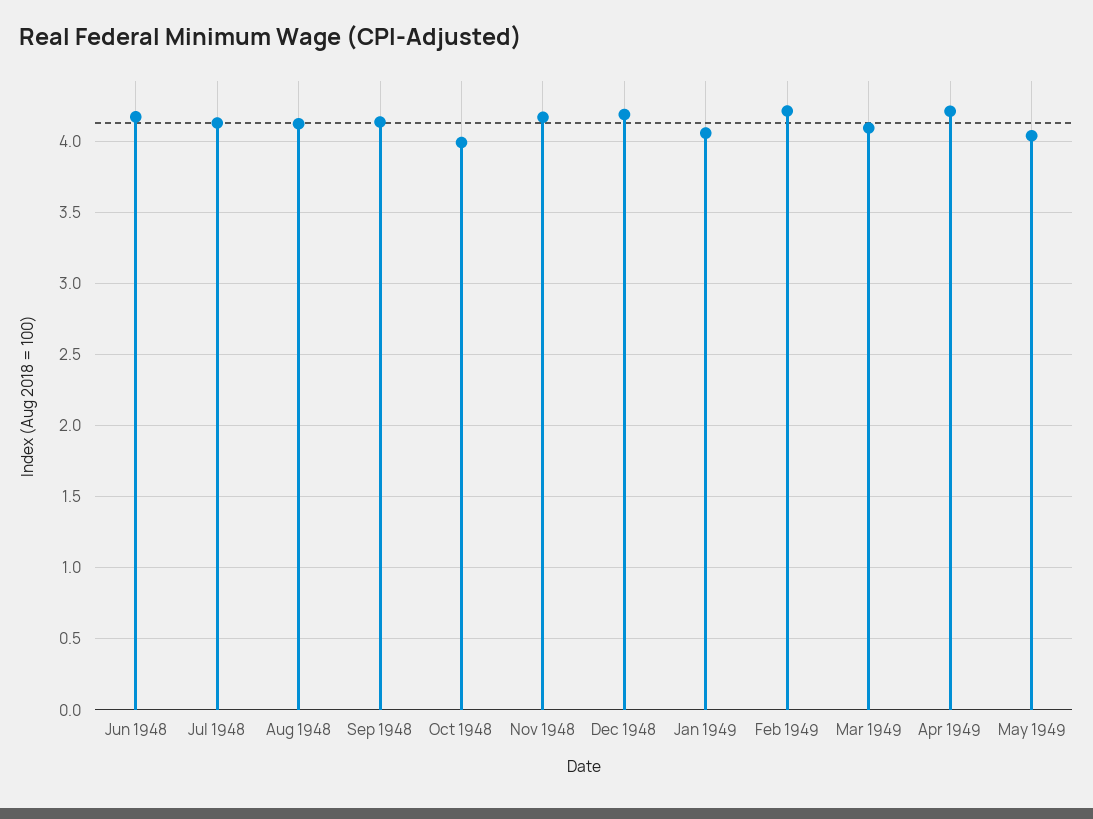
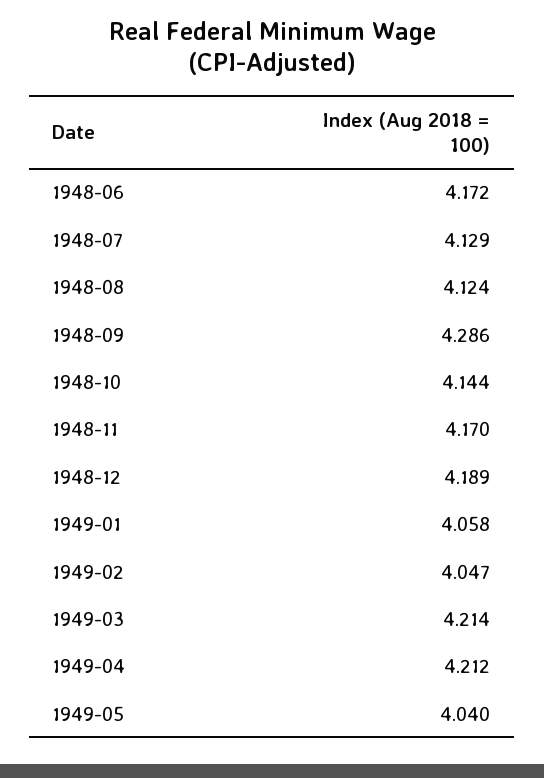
  {
    "Jun 1948": 4.172,
    "Jul 1948": 4.129,
    "Aug 1948": 4.124,
-   "Sep 1948": 4.15,
+   "Sep 1948": 4.286,
-   "Oct 1948": 4,
+   "Oct 1948": 4.144,
    "Nov 1948": 4.17,
    "Dec 1948": 4.189,
    "Jan 1949": 4.058,
-   "Feb 1949": 4.2,
+   "Feb 1949": 4.047,
-   "Mar 1949": 4.1,
+   "Mar 1949": 4.214,
    "Apr 1949": 4.212,
    "May 1949": 4.04
  }

